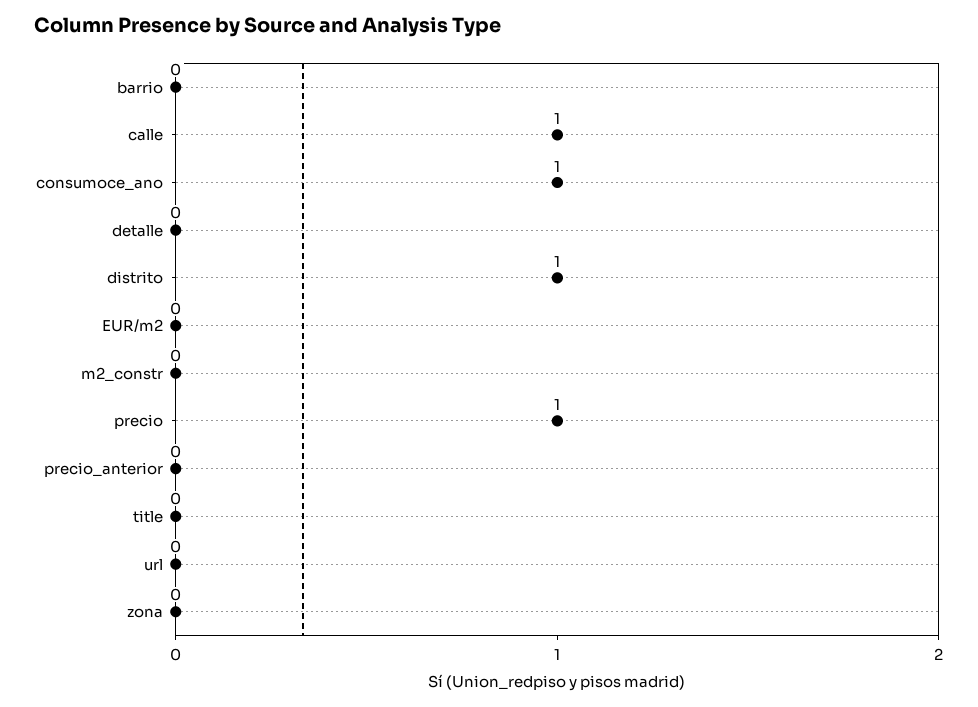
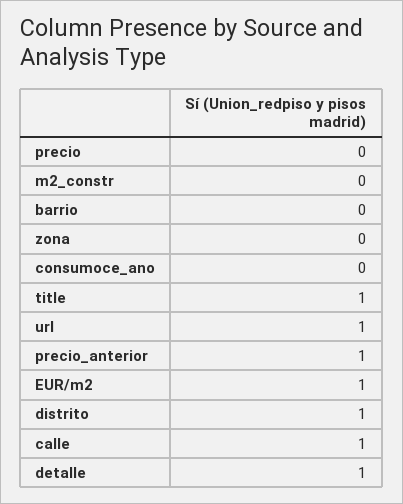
  {
    "barrio": 0,
    "calle": 1,
-   "consumoce_ano": 1,
+   "consumoce_ano": 0,
-   "detalle": 0,
+   "detalle": 1,
    "distrito": 1,
-   "EUR/m2": 0,
+   "EUR/m2": 1,
    "m2_constr": 0,
-   "precio": 1,
+   "precio": 0,
-   "precio_anterior": 0,
+   "precio_anterior": 1,
-   "title": 0,
+   "title": 1,
-   "url": 0,
+   "url": 1,
    "zona": 0
  }

